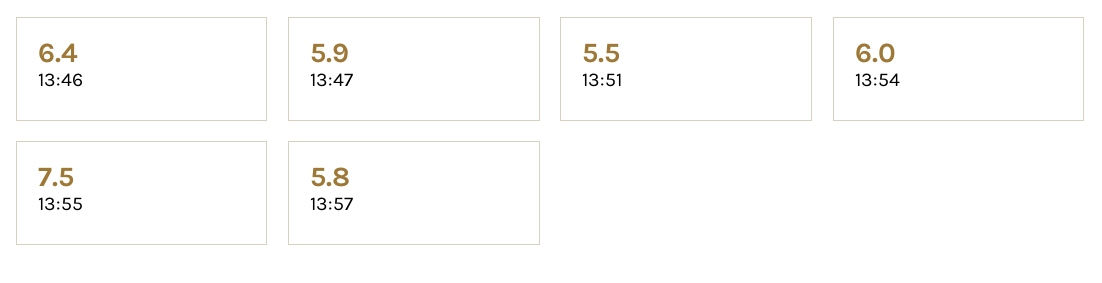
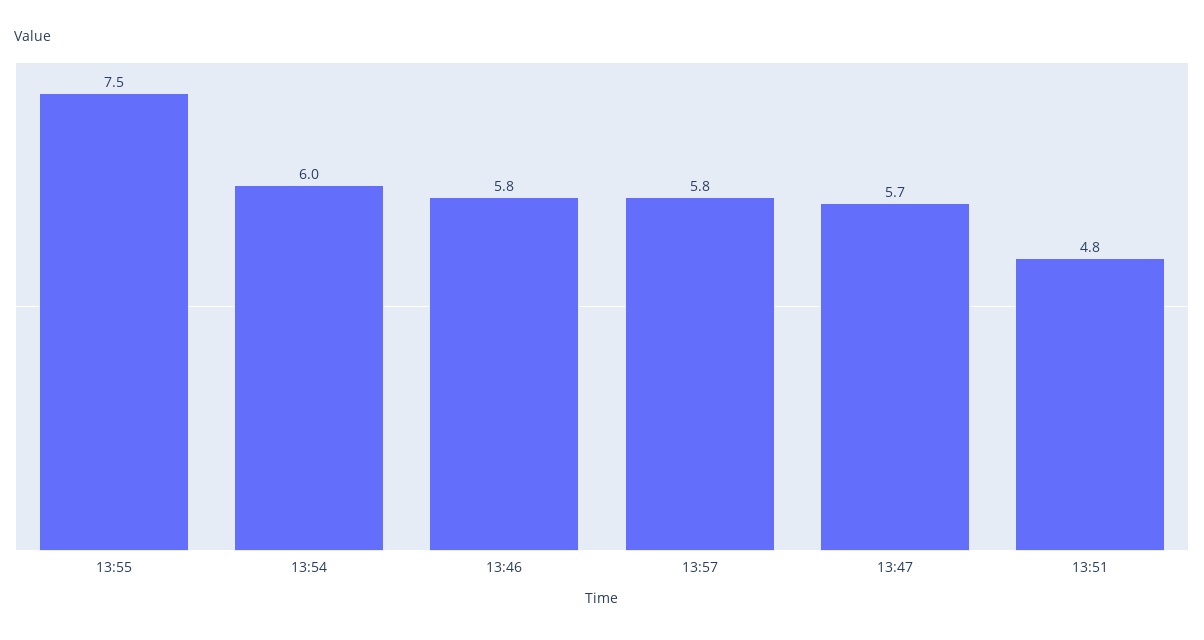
  {
-   "13:46": 6.4,
+   "13:46": 5.8,
-   "13:47": 5.9,
+   "13:47": 5.7,
-   "13:51": 5.5,
+   "13:51": 4.8,
    "13:54": 6,
    "13:55": 7.5,
    "13:57": 5.8
  }

